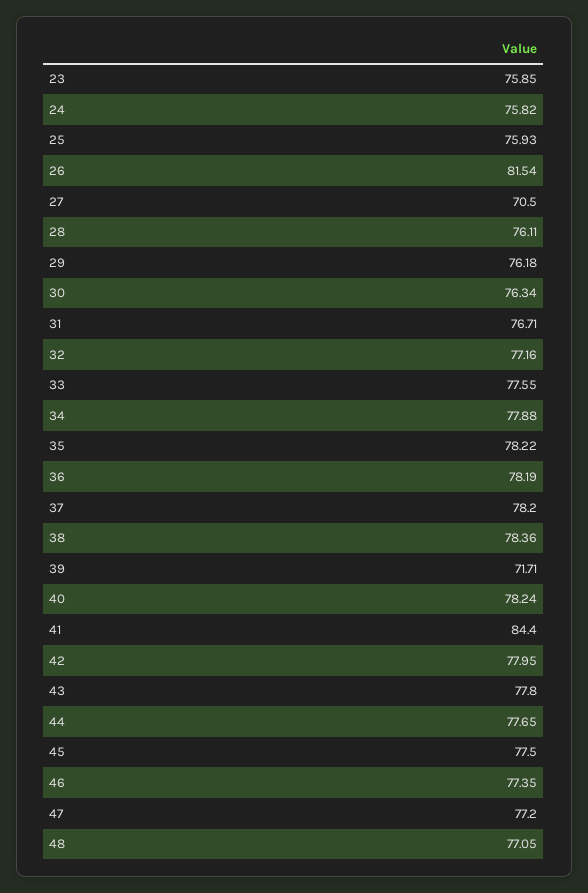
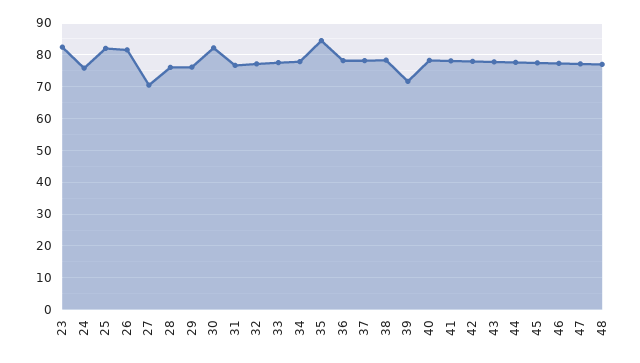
  {
-   "23": 75.85,
+   "23": 82,
    "24": 75.82,
-   "25": 75.93,
+   "25": 82,
    "26": 81.54,
    "27": 70.5,
    "28": 76.11,
    "29": 76.18,
-   "30": 76.34,
+   "30": 82,
    "31": 76.71,
    "32": 77.16,
    "33": 77.55,
    "34": 77.88,
-   "35": 78.22,
+   "35": 84,
    "36": 78.19,
    "37": 78.2,
    "38": 78.36,
    "39": 71.71,
    "40": 78.24,
-   "41": 84.4,
+   "41": 78,
    "42": 77.95,
    "43": 77.8,
    "44": 77.65,
    "45": 77.5,
    "46": 77.35,
    "47": 77.2,
    "48": 77.05
  }

